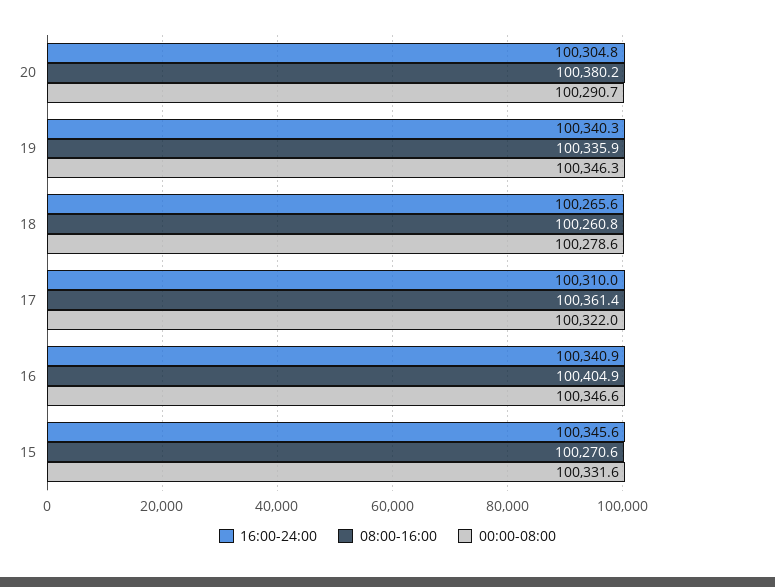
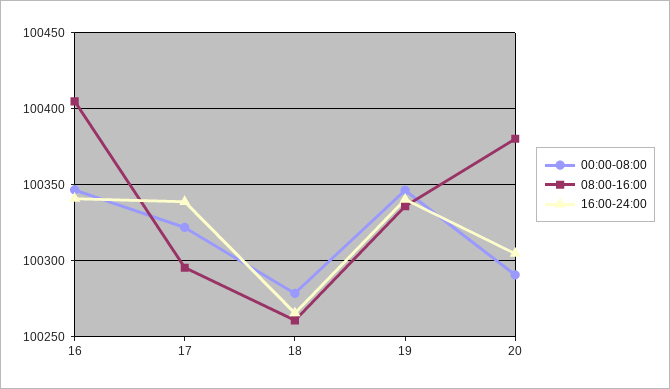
  {
    "16:00-24:00": {
      "20": 100304.8,
      "19": 100340.3,
      "18": 100265.6,
-     "17": 100310,
+     "17": 100340,
-     "16": 100340.9,
+     "16": 100340.9
-     "15": 100345.6
    },
    "08:00-16:00": {
      "20": 100380.2,
      "19": 100335.9,
      "18": 100260.8,
-     "17": 100361.4,
+     "17": 100295,
-     "16": 100404.9,
+     "16": 100404.9
-     "15": 100270.6
    },
    "00:00-08:00": {
      "20": 100290.7,
      "19": 100346.3,
      "18": 100278.6,
      "17": 100322,
-     "16": 100346.6,
+     "16": 100346.6
-     "15": 100331.6
    }
  }

